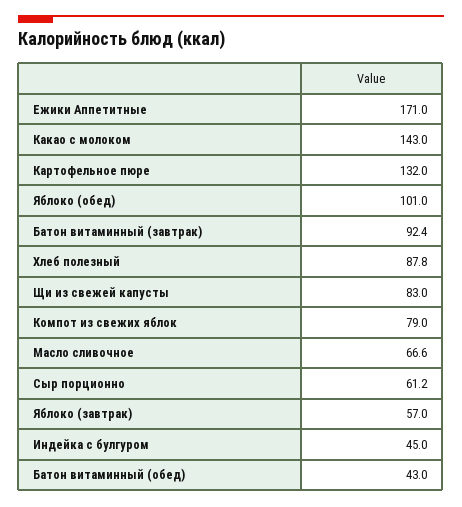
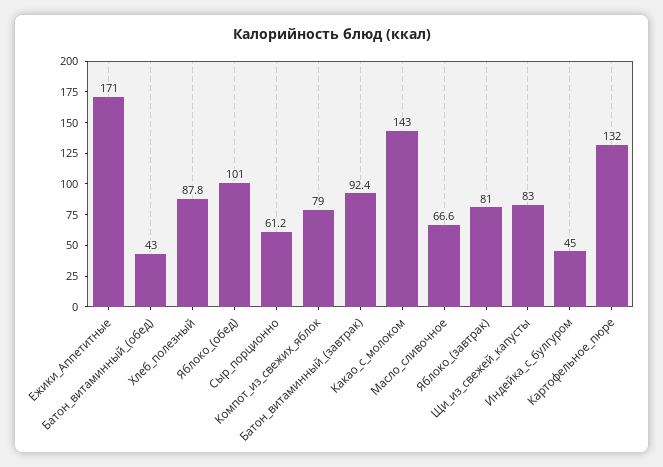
  {
    "Ежики Аппетитные": 171,
    "Какао с молоком": 143,
    "Картофельное пюре": 132,
    "Яблоко (обед)": 101,
    "Батон витаминный (завтрак)": 92.4,
    "Хлеб полезный": 87.8,
    "Щи из свежей капусты": 83,
    "Компот из свежих яблок": 79,
    "Масло сливочное": 66.6,
    "Сыр порционно": 61.2,
-   "Яблоко (завтрак)": 57,
+   "Яблоко (завтрак)": 81,
    "Индейка с булгуром": 45,
    "Батон витаминный (обед)": 43
  }

